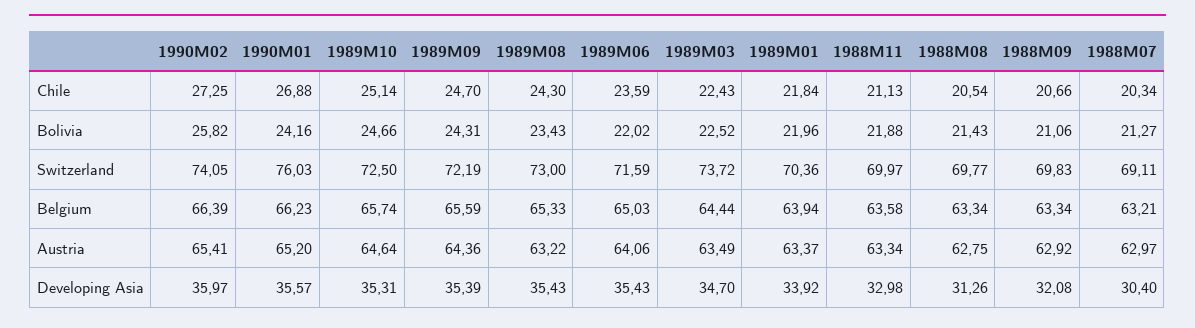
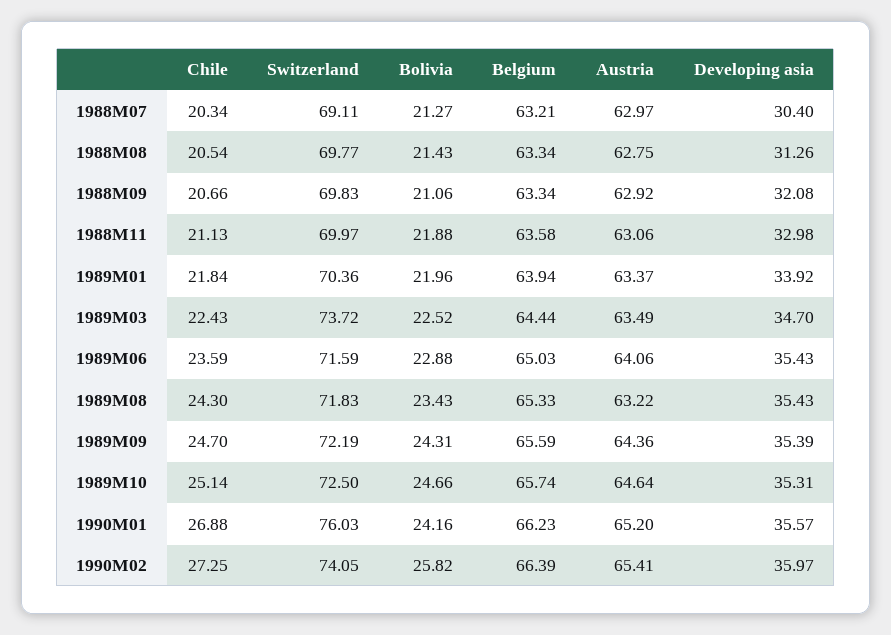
  {
    "1990M02": {
      "Chile": 27.25,
      "Bolivia": 25.82,
      "Switzerland": 74.05,
      "Belgium": 66.39,
      "Austria": 65.41,
      "Developing Asia": 35.97
    },
    "1990M01": {
      "Chile": 26.88,
      "Bolivia": 24.16,
      "Switzerland": 76.03,
      "Belgium": 66.23,
      "Austria": 65.2,
      "Developing Asia": 35.57
    },
    "1989M10": {
      "Chile": 25.14,
      "Bolivia": 24.66,
      "Switzerland": 72.5,
      "Belgium": 65.74,
      "Austria": 64.64,
      "Developing Asia": 35.31
    },
    "1989M09": {
      "Chile": 24.7,
      "Bolivia": 24.31,
      "Switzerland": 72.19,
      "Belgium": 65.59,
      "Austria": 64.36,
      "Developing Asia": 35.39
    },
    "1989M08": {
      "Chile": 24.3,
      "Bolivia": 23.43,
-     "Switzerland": 73,
+     "Switzerland": 71.83,
      "Belgium": 65.33,
      "Austria": 63.22,
      "Developing Asia": 35.43
    },
    "1989M06": {
      "Chile": 23.59,
-     "Bolivia": 22.02,
+     "Bolivia": 22.88,
      "Switzerland": 71.59,
      "Belgium": 65.03,
      "Austria": 64.06,
      "Developing Asia": 35.43
    },
    "1989M03": {
      "Chile": 22.43,
      "Bolivia": 22.52,
      "Switzerland": 73.72,
      "Belgium": 64.44,
      "Austria": 63.49,
      "Developing Asia": 34.7
    },
    "1989M01": {
      "Chile": 21.84,
      "Bolivia": 21.96,
      "Switzerland": 70.36,
      "Belgium": 63.94,
      "Austria": 63.37,
      "Developing Asia": 33.92
    },
    "1988M11": {
      "Chile": 21.13,
      "Bolivia": 21.88,
      "Switzerland": 69.97,
      "Belgium": 63.58,
-     "Austria": 63.34,
+     "Austria": 63.06,
      "Developing Asia": 32.98
    },
    "1988M08": {
      "Chile": 20.54,
      "Bolivia": 21.43,
      "Switzerland": 69.77,
      "Belgium": 63.34,
      "Austria": 62.75,
      "Developing Asia": 31.26
    },
    "1988M09": {
      "Chile": 20.66,
      "Bolivia": 21.06,
      "Switzerland": 69.83,
      "Belgium": 63.34,
      "Austria": 62.92,
      "Developing Asia": 32.08
    },
    "1988M07": {
      "Chile": 20.34,
      "Bolivia": 21.27,
      "Switzerland": 69.11,
      "Belgium": 63.21,
      "Austria": 62.97,
      "Developing Asia": 30.4
    }
  }

